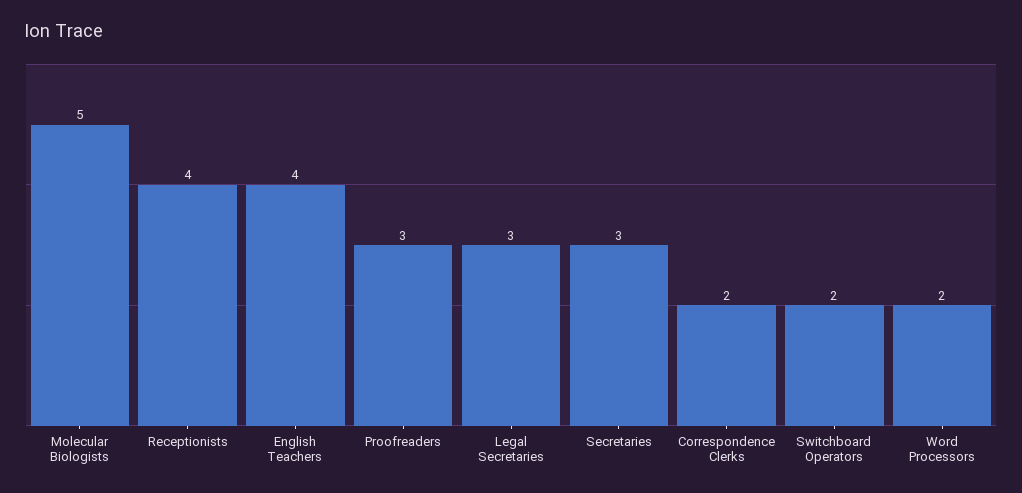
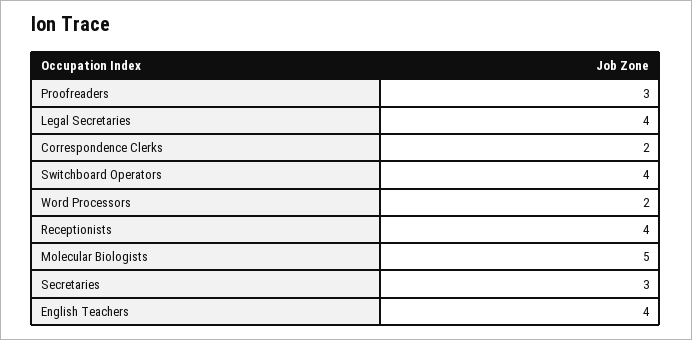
  {
    "Molecular Biologists": 5,
    "Receptionists": 4,
    "English Teachers": 4,
    "Proofreaders": 3,
-   "Legal Secretaries": 3,
+   "Legal Secretaries": 4,
    "Secretaries": 3,
    "Correspondence Clerks": 2,
-   "Switchboard Operators": 2,
+   "Switchboard Operators": 4,
    "Word Processors": 2
  }

